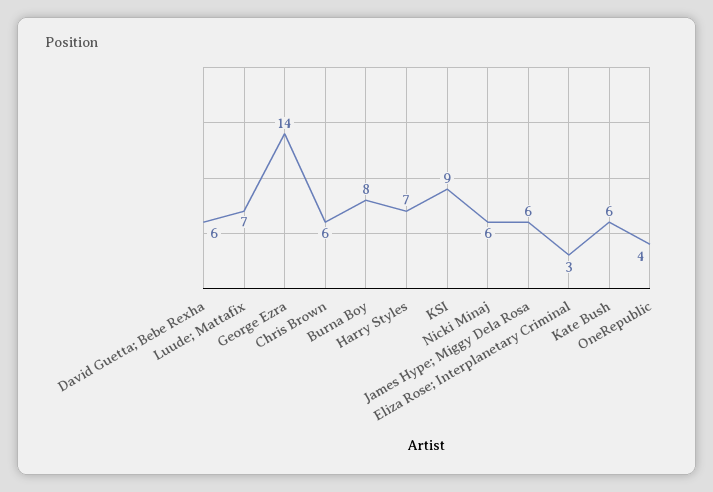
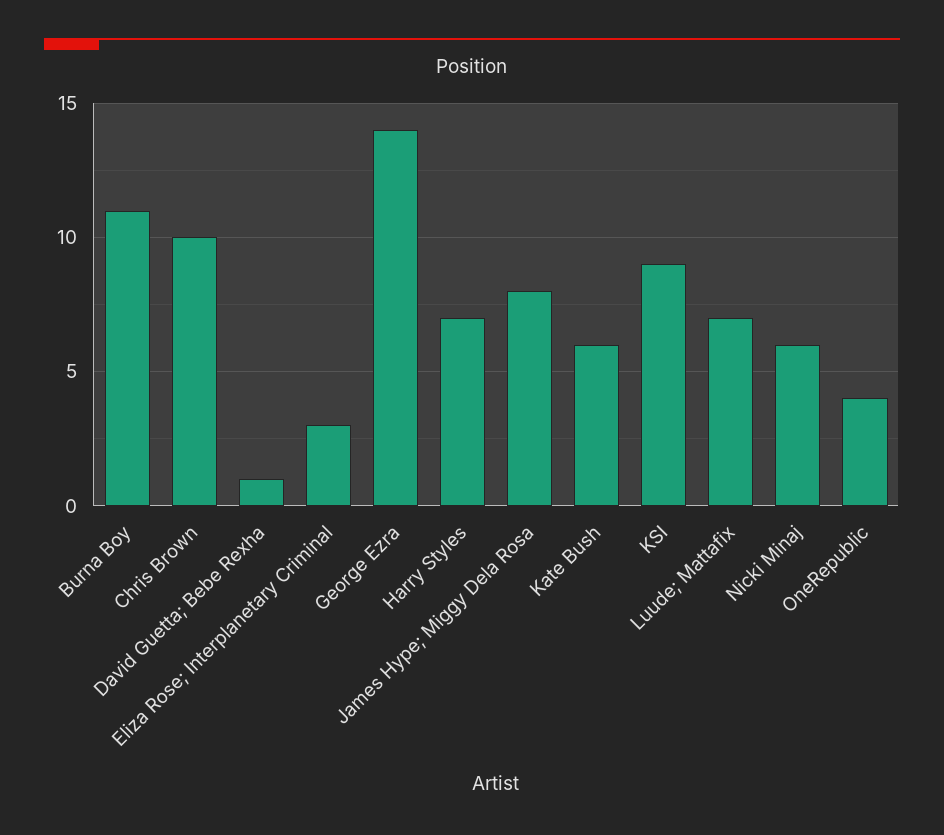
  {
-   "David Guetta; Bebe Rexha": 6,
+   "David Guetta; Bebe Rexha": 1,
    "Luude; Mattafix": 7,
    "George Ezra": 14,
-   "Chris Brown": 6,
+   "Chris Brown": 10,
-   "Burna Boy": 8,
+   "Burna Boy": 11,
    "Harry Styles": 7,
    "KSI": 9,
    "Nicki Minaj": 6,
-   "James Hype; Miggy Dela Rosa": 6,
+   "James Hype; Miggy Dela Rosa": 8,
    "Eliza Rose; Interplanetary Criminal": 3,
    "Kate Bush": 6,
    "OneRepublic": 4
  }

